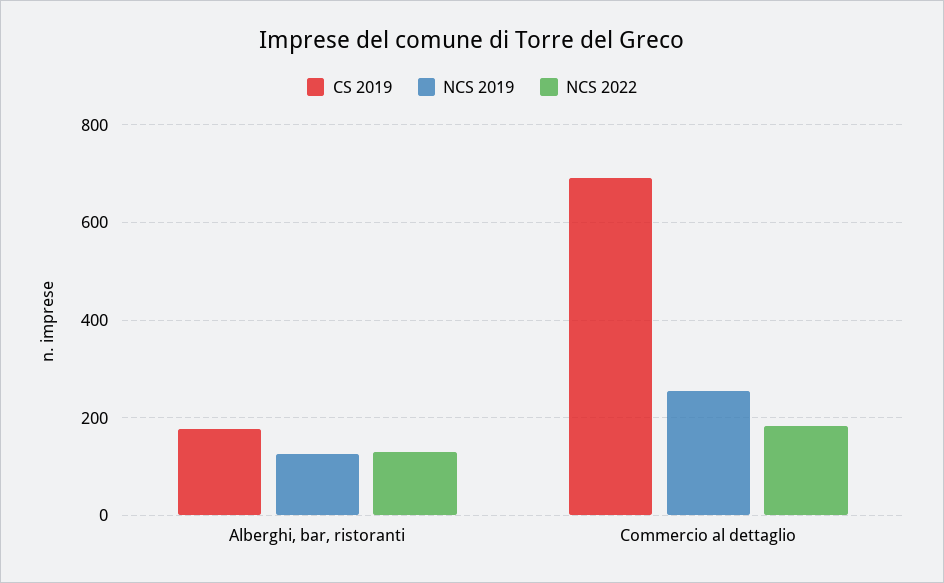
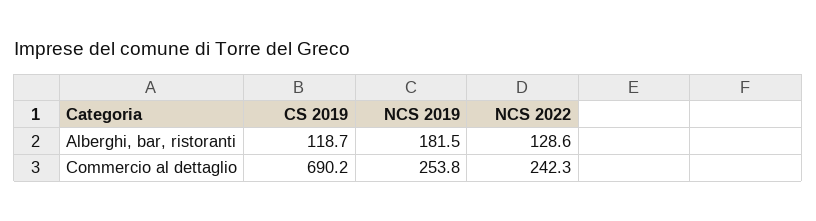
  {
    "CS 2019": {
-     "Alberghi, bar, ristoranti": 180,
+     "Alberghi, bar, ristoranti": 118.7,
      "Commercio al dettaglio": 690.2
    },
    "NCS 2019": {
-     "Alberghi, bar, ristoranti": 120,
+     "Alberghi, bar, ristoranti": 181.5,
      "Commercio al dettaglio": 253.8
    },
    "NCS 2022": {
      "Alberghi, bar, ristoranti": 128.6,
-     "Commercio al dettaglio": 180
+     "Commercio al dettaglio": 242.3
    }
  }

